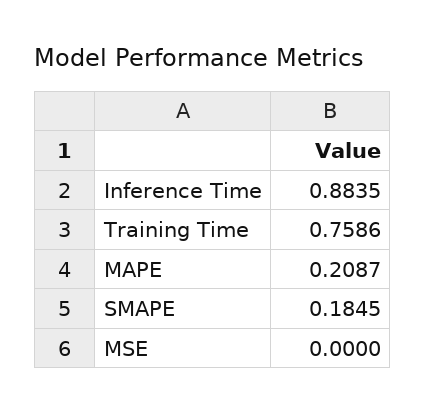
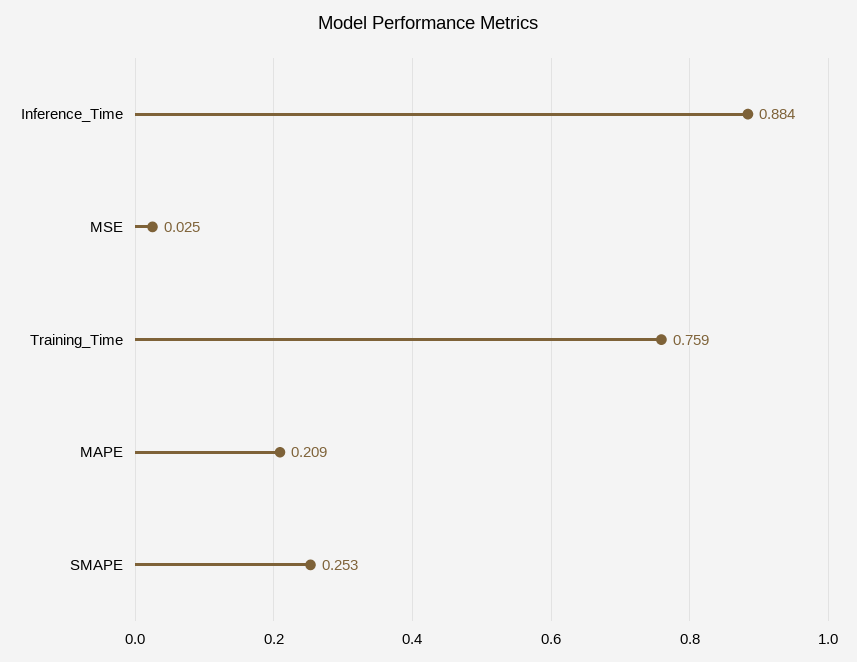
  {
    "Inference Time": 0.8835,
    "Training Time": 0.7586,
    "MAPE": 0.2087,
-   "SMAPE": 0.1845,
+   "SMAPE": 0.253,
-   "MSE": 0
+   "MSE": 0.025
  }

